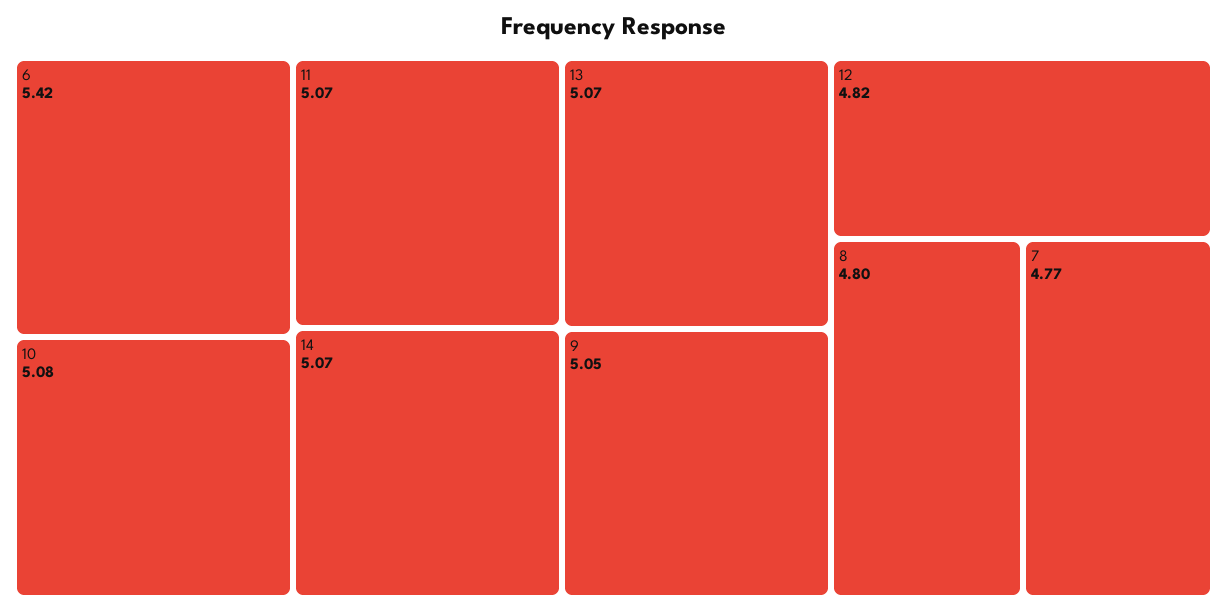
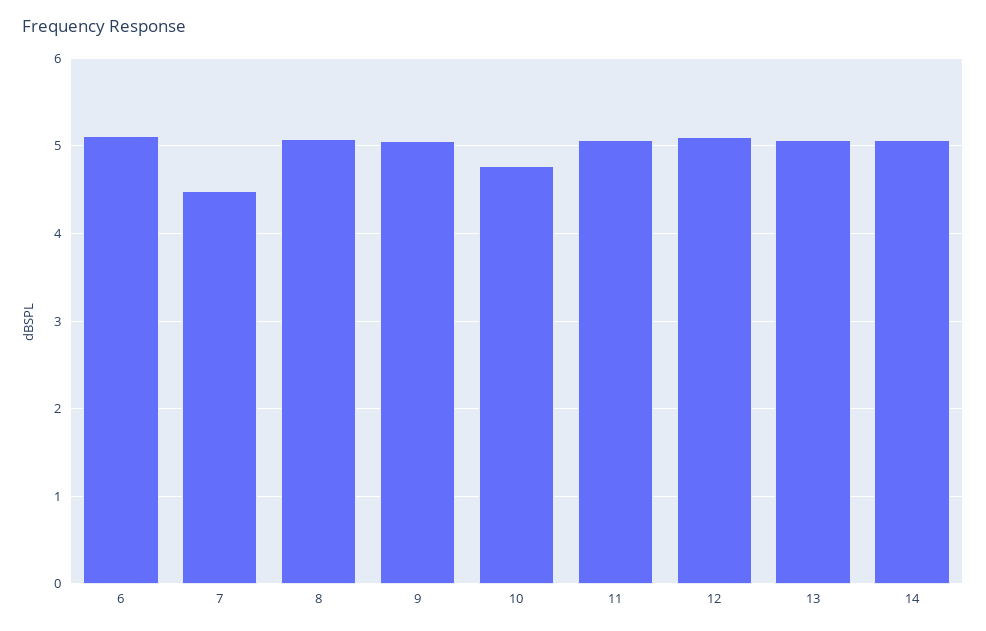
  {
-   "6": 5.42,
+   "6": 5.1,
-   "10": 5.08,
+   "10": 4.8,
    "11": 5.07,
    "14": 5.07,
    "13": 5.07,
    "9": 5.05,
-   "12": 4.82,
+   "12": 5.1,
-   "8": 4.8,
+   "8": 5.1,
-   "7": 4.77
+   "7": 4.5
  }

